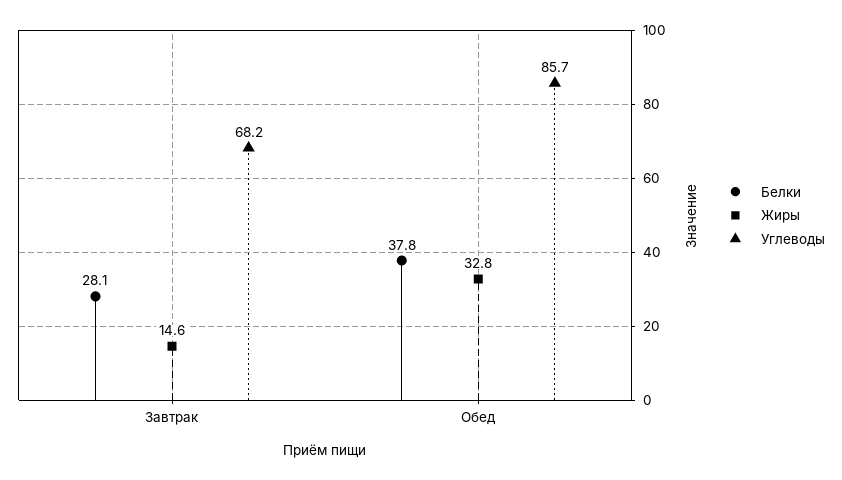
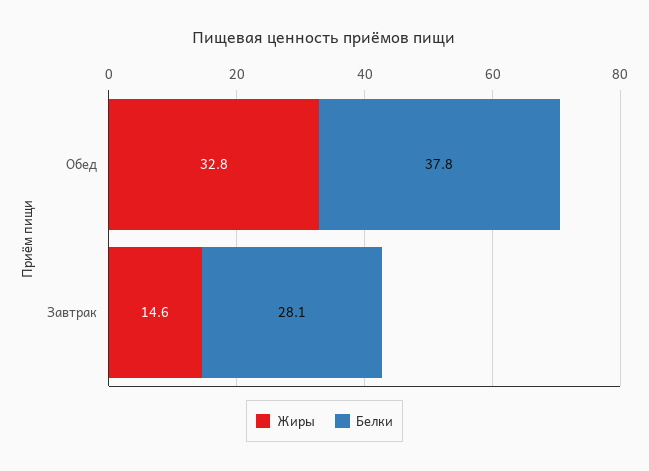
  {
    "Белки": {
      "Завтрак": 28.1,
      "Обед": 37.8
    },
    "Жиры": {
      "Завтрак": 14.6,
      "Обед": 32.8
-   },
+   }
-   "Углеводы": {
-     "Завтрак": 68.2,
-     "Обед": 85.7
-   }
  }

